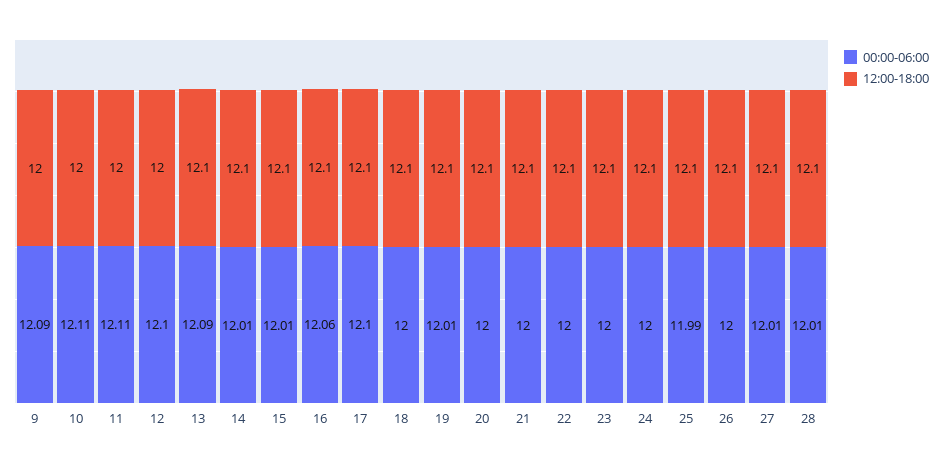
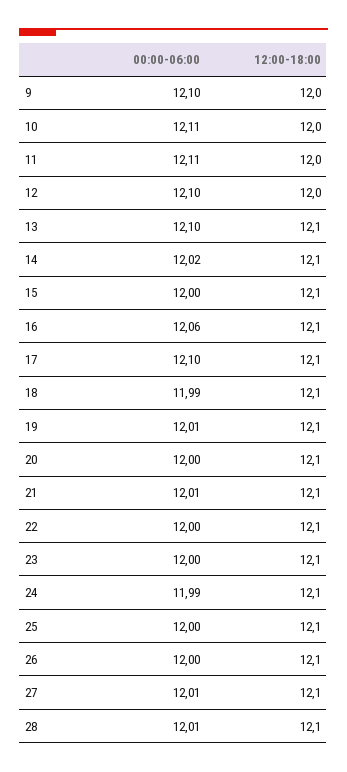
  {
    "00:00-06:00": {
-     "9": 12.09,
+     "9": 12.1,
      "10": 12.11,
      "11": 12.11,
      "12": 12.1,
-     "13": 12.09,
+     "13": 12.1,
-     "14": 12.01,
+     "14": 12.02,
-     "15": 12.01,
+     "15": 12,
      "16": 12.06,
      "17": 12.1,
-     "18": 12,
+     "18": 11.99,
      "19": 12.01,
      "20": 12,
-     "21": 12,
+     "21": 12.01,
      "22": 12,
      "23": 12,
-     "24": 12,
+     "24": 11.99,
-     "25": 11.99,
+     "25": 12,
      "26": 12,
      "27": 12.01,
      "28": 12.01
    },
    "12:00-18:00": {
      "9": 12,
      "10": 12,
      "11": 12,
      "12": 12,
      "13": 12.1,
      "14": 12.1,
      "15": 12.1,
      "16": 12.1,
      "17": 12.1,
      "18": 12.1,
      "19": 12.1,
      "20": 12.1,
      "21": 12.1,
      "22": 12.1,
      "23": 12.1,
      "24": 12.1,
      "25": 12.1,
      "26": 12.1,
      "27": 12.1,
      "28": 12.1
    }
  }

